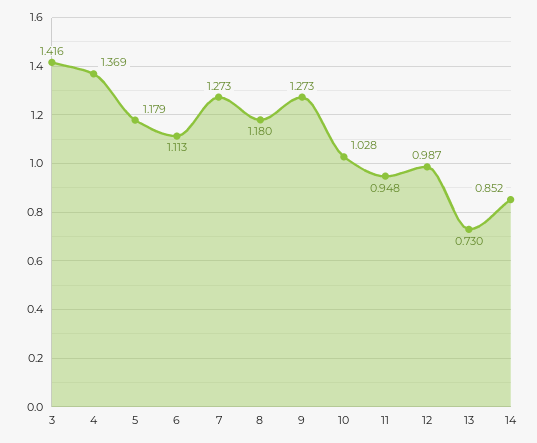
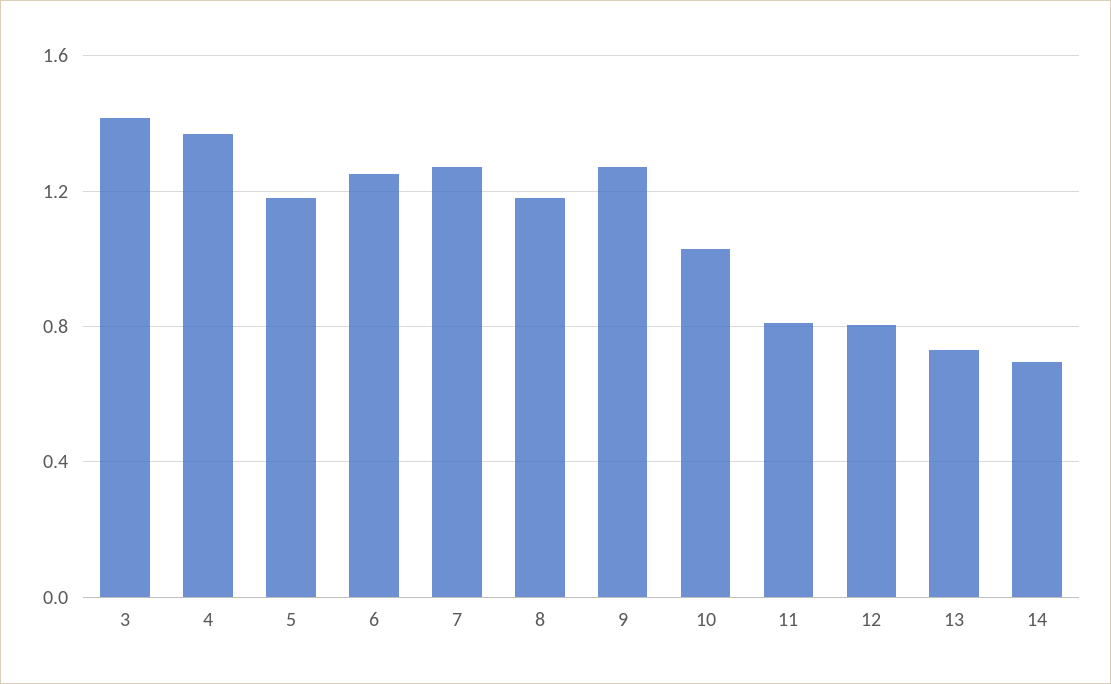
  {
    "3": 1.416,
    "4": 1.369,
    "5": 1.179,
-   "6": 1.113,
+   "6": 1.25,
    "7": 1.273,
    "8": 1.18,
    "9": 1.273,
    "10": 1.028,
-   "11": 0.948,
+   "11": 0.8,
-   "12": 0.987,
+   "12": 0.8,
    "13": 0.73,
-   "14": 0.852
+   "14": 0.7
  }

